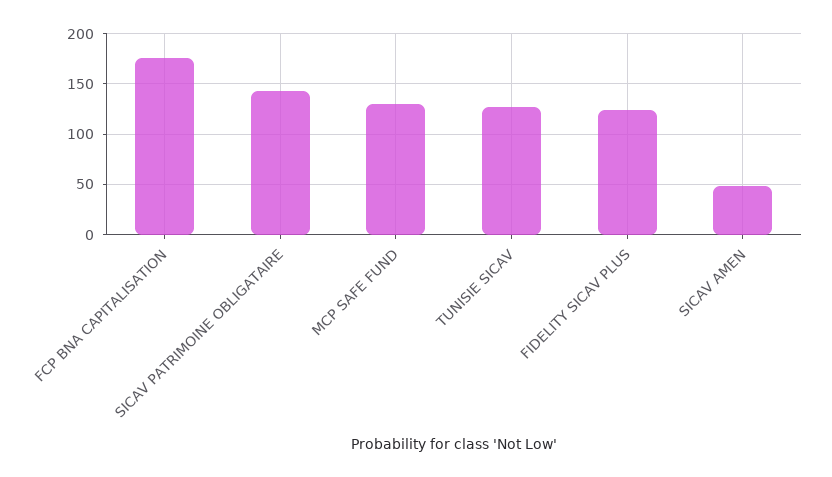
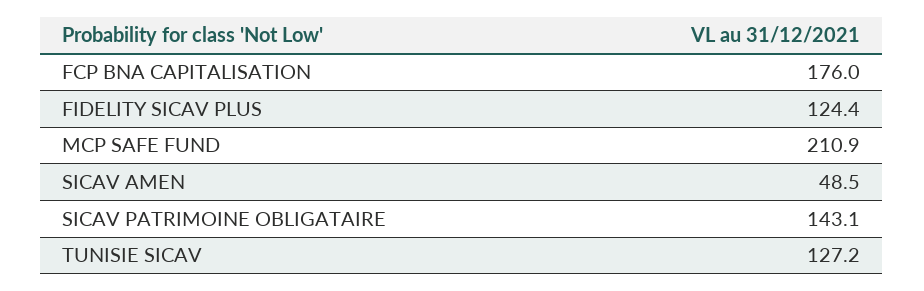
  {
    "FCP BNA CAPITALISATION": 176,
    "SICAV PATRIMOINE OBLIGATAIRE": 143.1,
-   "MCP SAFE FUND": 130,
+   "MCP SAFE FUND": 210.9,
    "TUNISIE SICAV": 127.2,
    "FIDELITY SICAV PLUS": 124.4,
    "SICAV AMEN": 48.5
  }

